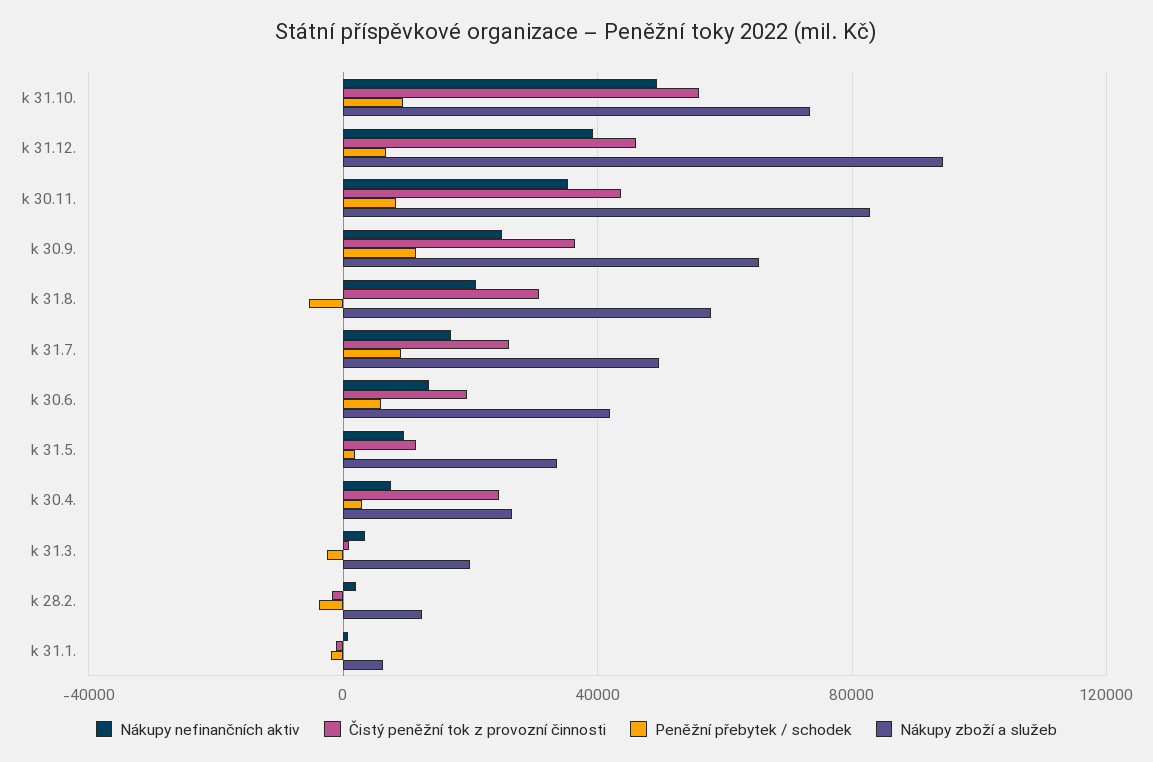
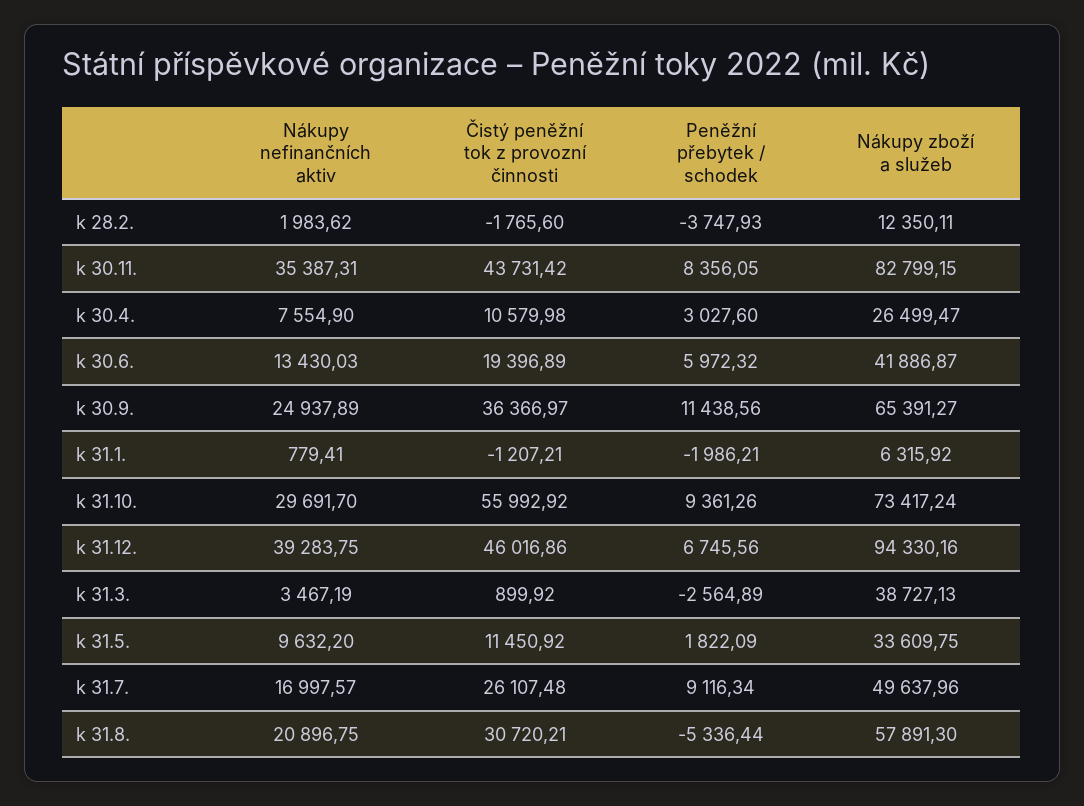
  {
    "Nákupy nefinančních aktiv": {
-     "k 31.10.": 50000,
+     "k 31.10.": 29691.7,
      "k 31.12.": 39283.75,
      "k 30.11.": 35387.31,
      "k 30.9.": 24937.89,
      "k 31.8.": 20896.75,
      "k 31.7.": 16997.57,
      "k 30.6.": 13430.03,
      "k 31.5.": 9632.2,
      "k 30.4.": 7554.9,
      "k 31.3.": 3467.19,
      "k 28.2.": 1983.62,
      "k 31.1.": 779.41
    },
    "Čistý peněžní tok z provozní činnosti": {
      "k 31.10.": 55992.92,
      "k 31.12.": 46016.86,
      "k 30.11.": 43731.42,
      "k 30.9.": 36366.97,
      "k 31.8.": 30720.21,
      "k 31.7.": 26107.48,
      "k 30.6.": 19396.89,
      "k 31.5.": 11450.92,
-     "k 30.4.": 25000,
+     "k 30.4.": 10579.98,
      "k 31.3.": 899.92,
      "k 28.2.": -1765.6,
      "k 31.1.": -1207.21
    },
    "Peněžní přebytek / schodek": {
      "k 31.10.": 9361.26,
      "k 31.12.": 6745.56,
      "k 30.11.": 8356.05,
      "k 30.9.": 11438.56,
      "k 31.8.": -5336.44,
      "k 31.7.": 9116.34,
      "k 30.6.": 5972.32,
      "k 31.5.": 1822.09,
      "k 30.4.": 3027.6,
      "k 31.3.": -2564.89,
      "k 28.2.": -3747.93,
      "k 31.1.": -1986.21
    },
    "Nákupy zboží a služeb": {
      "k 31.10.": 73417.24,
      "k 31.12.": 94330.16,
      "k 30.11.": 82799.15,
      "k 30.9.": 65391.27,
      "k 31.8.": 57891.3,
      "k 31.7.": 49637.96,
      "k 30.6.": 41886.87,
      "k 31.5.": 33609.75,
      "k 30.4.": 26499.47,
-     "k 31.3.": 20000,
+     "k 31.3.": 38727.13,
      "k 28.2.": 12350.11,
      "k 31.1.": 6315.92
    }
  }

